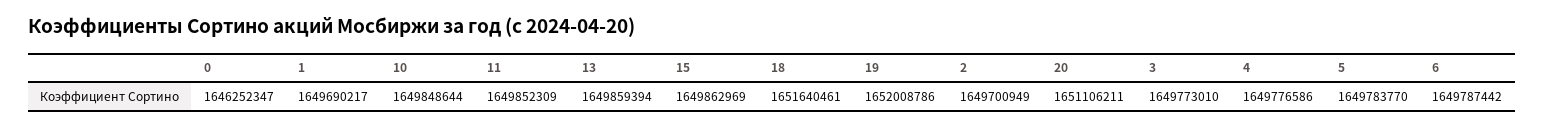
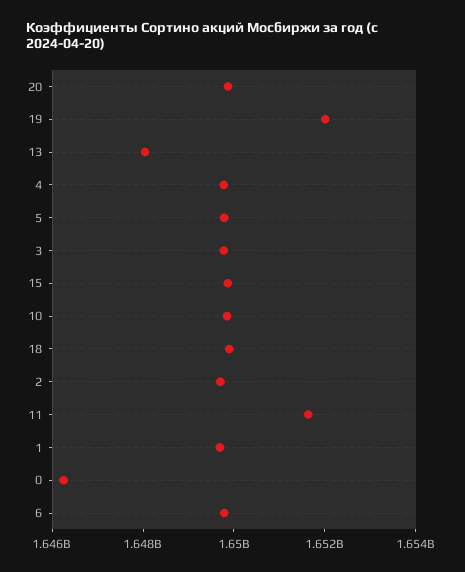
  {
    "0": 1646252347,
    "1": 1649690217,
    "10": 1649848644,
-   "11": 1649852309,
+   "11": 1651500000,
-   "13": 1649859394,
+   "13": 1648000000,
    "15": 1649862969,
-   "18": 1651640461,
+   "18": 1650000000,
    "19": 1652008786,
    "2": 1649700949,
-   "20": 1651106211,
+   "20": 1650000000,
    "3": 1649773010,
    "4": 1649776586,
    "5": 1649783770,
    "6": 1649787442
  }

